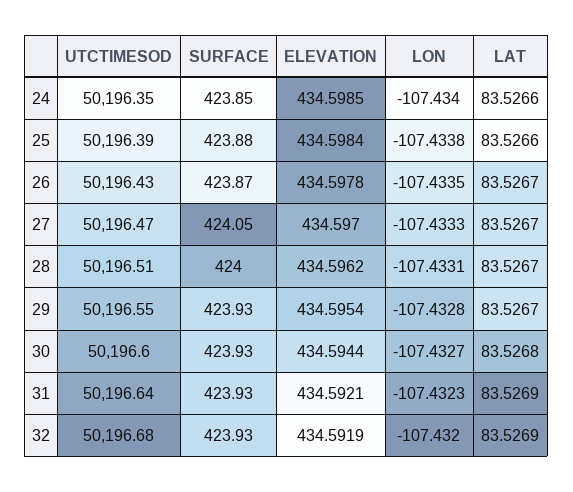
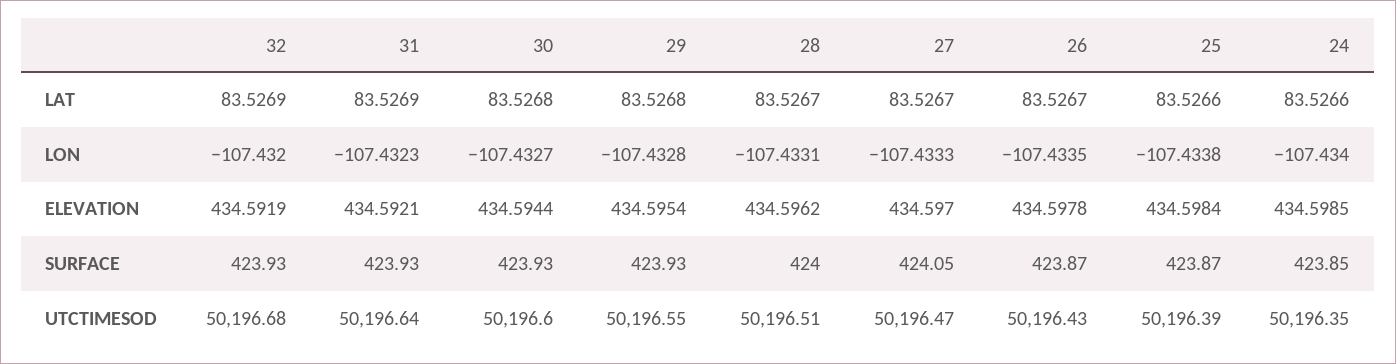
  {
    "UTCTIMESOD": {
      "24": 50196.35,
      "25": 50196.39,
      "26": 50196.43,
      "27": 50196.47,
      "28": 50196.51,
      "29": 50196.55,
      "30": 50196.6,
      "31": 50196.64,
      "32": 50196.68
    },
    "SURFACE": {
      "24": 423.85,
-     "25": 423.88,
+     "25": 423.87,
      "26": 423.87,
      "27": 424.05,
      "28": 424,
      "29": 423.93,
      "30": 423.93,
      "31": 423.93,
      "32": 423.93
    },
    "ELEVATION": {
      "24": 434.5985,
      "25": 434.5984,
      "26": 434.5978,
      "27": 434.597,
      "28": 434.5962,
      "29": 434.5954,
      "30": 434.5944,
      "31": 434.5921,
      "32": 434.5919
    },
    "LON": {
      "24": -107.434,
      "25": -107.4338,
      "26": -107.4335,
      "27": -107.4333,
      "28": -107.4331,
      "29": -107.4328,
      "30": -107.4327,
      "31": -107.4323,
      "32": -107.432
    },
    "LAT": {
      "24": 83.5266,
      "25": 83.5266,
      "26": 83.5267,
      "27": 83.5267,
      "28": 83.5267,
-     "29": 83.5267,
+     "29": 83.5268,
      "30": 83.5268,
      "31": 83.5269,
      "32": 83.5269
    }
  }

